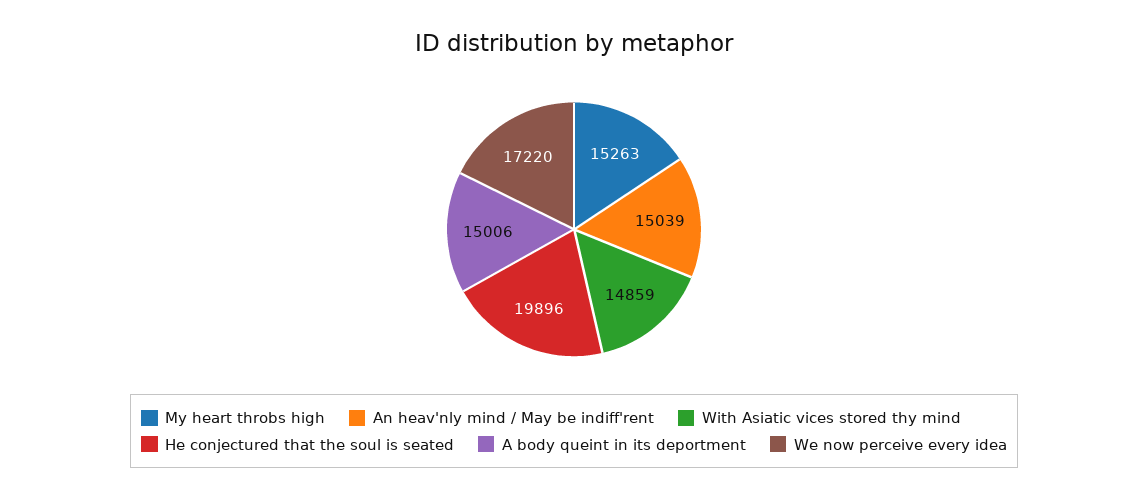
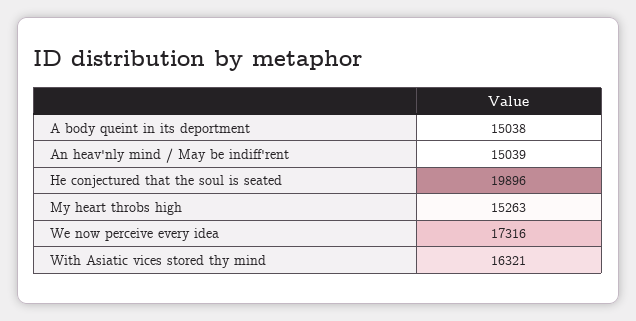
  {
    "My heart throbs high": 15263,
    "An heav'nly mind / May be indiff'rent": 15039,
-   "With Asiatic vices stored thy mind": 14859,
+   "With Asiatic vices stored thy mind": 16321,
    "He conjectured that the soul is seated": 19896,
-   "A body queint in its deportment": 15006,
+   "A body queint in its deportment": 15038,
-   "We now perceive every idea": 17220
+   "We now perceive every idea": 17316
  }

